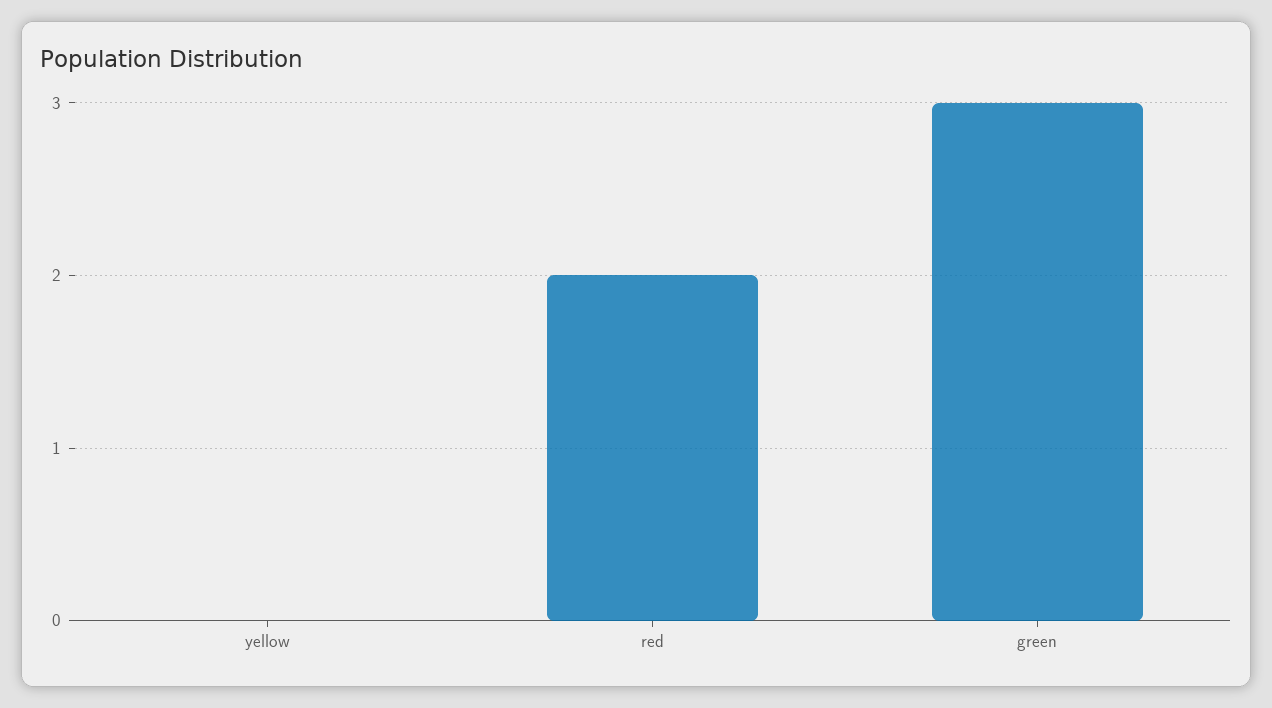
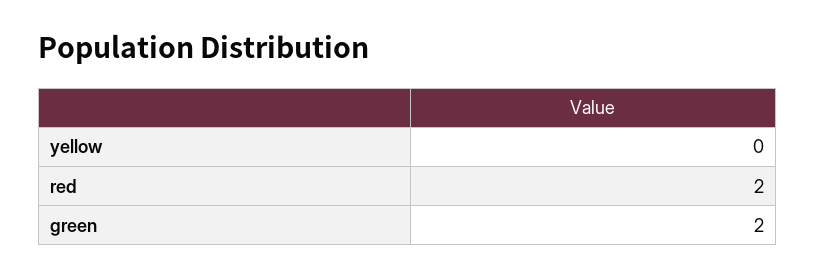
  {
    "yellow": 0,
    "red": 2,
-   "green": 3
+   "green": 2
  }

